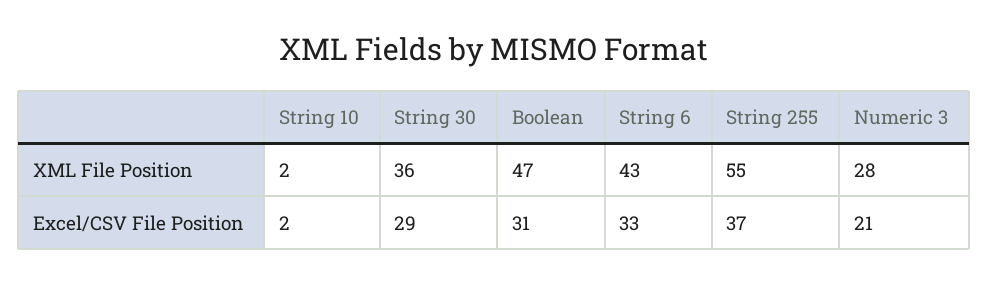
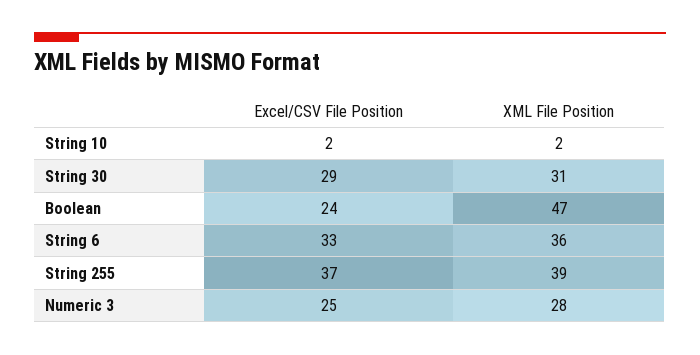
  {
    "String 10": {
      "XML File Position": 2,
      "Excel/CSV File Position": 2
    },
    "String 30": {
-     "XML File Position": 36,
+     "XML File Position": 31,
      "Excel/CSV File Position": 29
    },
    "Boolean": {
      "XML File Position": 47,
-     "Excel/CSV File Position": 31
+     "Excel/CSV File Position": 24
    },
    "String 6": {
-     "XML File Position": 43,
+     "XML File Position": 36,
      "Excel/CSV File Position": 33
    },
    "String 255": {
-     "XML File Position": 55,
+     "XML File Position": 39,
      "Excel/CSV File Position": 37
    },
    "Numeric 3": {
      "XML File Position": 28,
-     "Excel/CSV File Position": 21
+     "Excel/CSV File Position": 25
    }
  }

